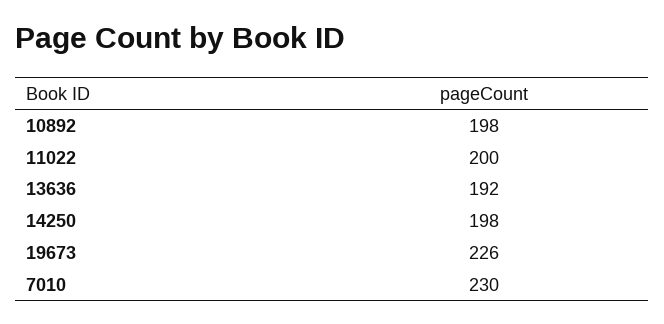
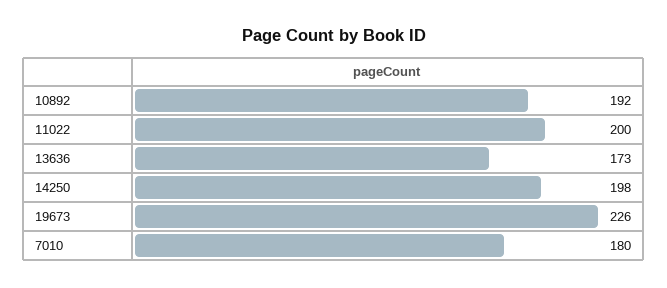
  {
-   "10892": 198,
+   "10892": 192,
    "11022": 200,
-   "13636": 192,
+   "13636": 173,
    "14250": 198,
    "19673": 226,
-   "7010": 230
+   "7010": 180
  }

